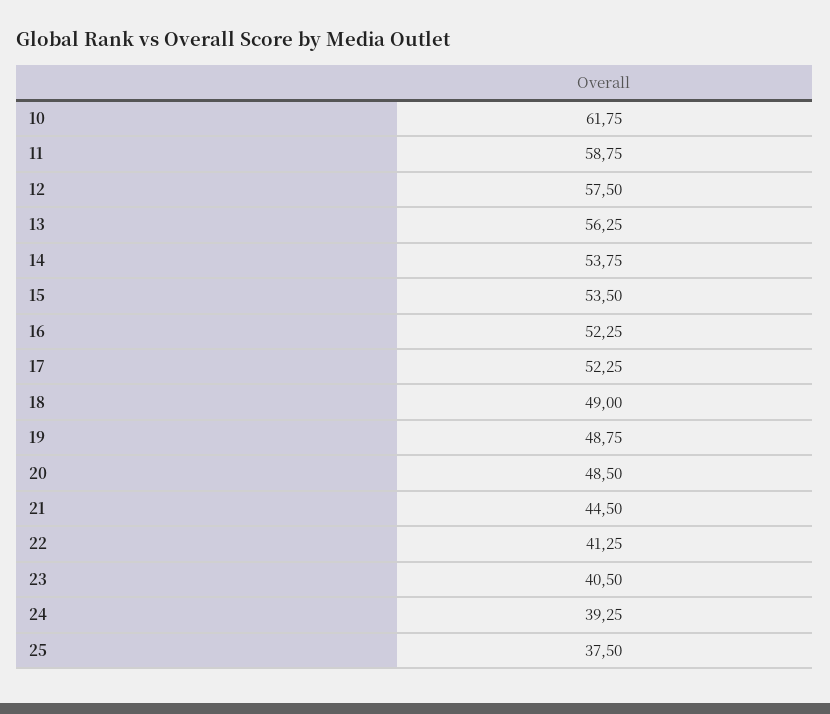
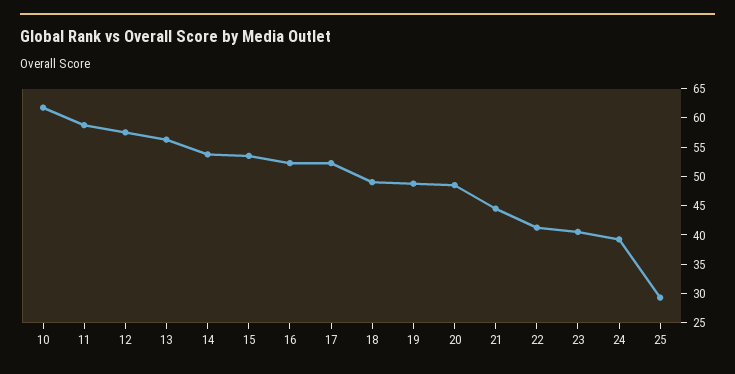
  {
    "10": 61.75,
    "11": 58.75,
    "12": 57.5,
    "13": 56.25,
    "14": 53.75,
    "15": 53.5,
    "16": 52.25,
    "17": 52.25,
    "18": 49,
    "19": 48.75,
    "20": 48.5,
    "21": 44.5,
    "22": 41.25,
    "23": 40.5,
    "24": 39.25,
-   "25": 37.5
+   "25": 30
  }

